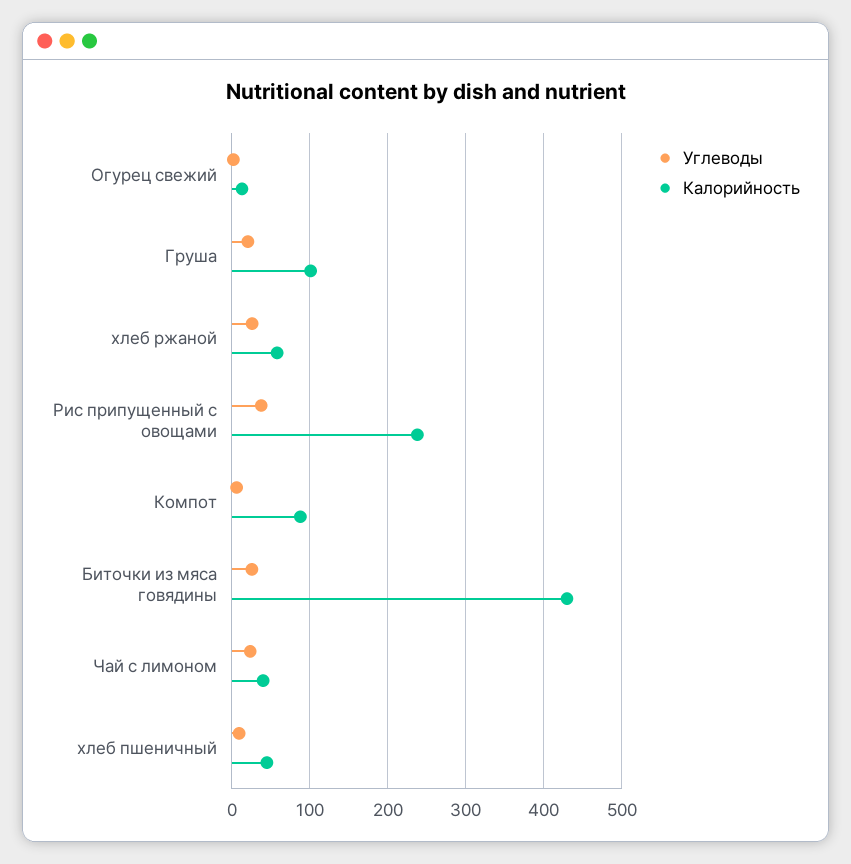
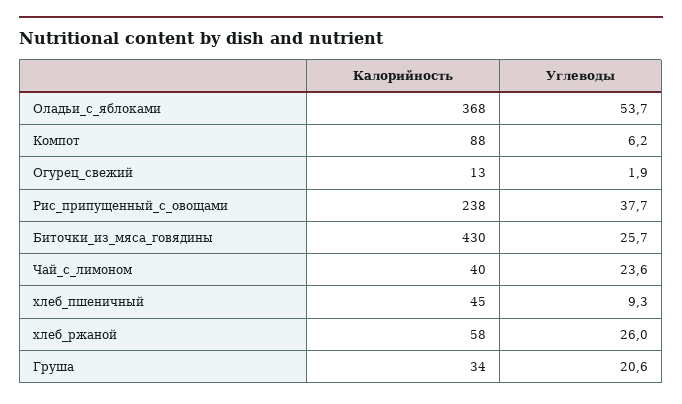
  {
    "Углеводы": {
      "Огурец свежий": 1.9,
      "Груша": 20.6,
      "хлеб ржаной": 26,
      "Рис припущенный с овощами": 37.7,
      "Компот": 6.2,
      "Биточки из мяса говядины": 25.7,
      "Чай с лимоном": 23.6,
-     "хлеб пшеничный": 9.3
+     "хлеб пшеничный": 9.3,
+     "Оладьи_с_яблоками": 53.7
    },
    "Калорийность": {
      "Огурец свежий": 13,
-     "Груша": 100,
+     "Груша": 34,
      "хлеб ржаной": 58,
      "Рис припущенный с овощами": 238,
      "Компот": 88,
      "Биточки из мяса говядины": 430,
      "Чай с лимоном": 40,
-     "хлеб пшеничный": 45
+     "хлеб пшеничный": 45,
+     "Оладьи_с_яблоками": 368
    }
  }

